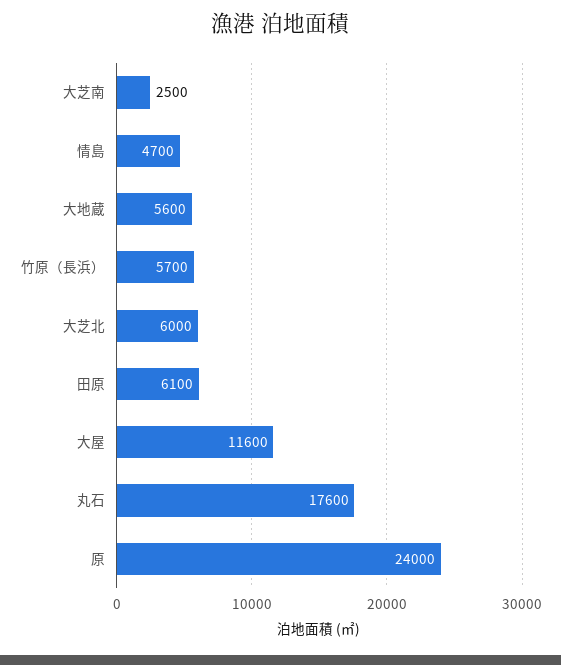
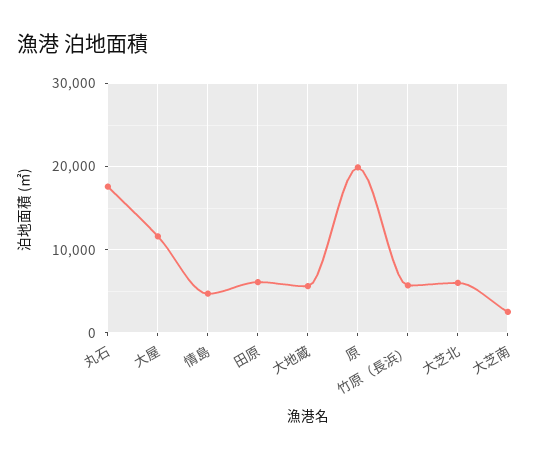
  {
    "大芝南": 2500,
    "情島": 4700,
    "大地蔵": 5600,
    "竹原（長浜）": 5700,
    "大芝北": 6000,
    "田原": 6100,
    "大屋": 11600,
    "丸石": 17600,
-   "原": 24000
+   "原": 20000
  }

